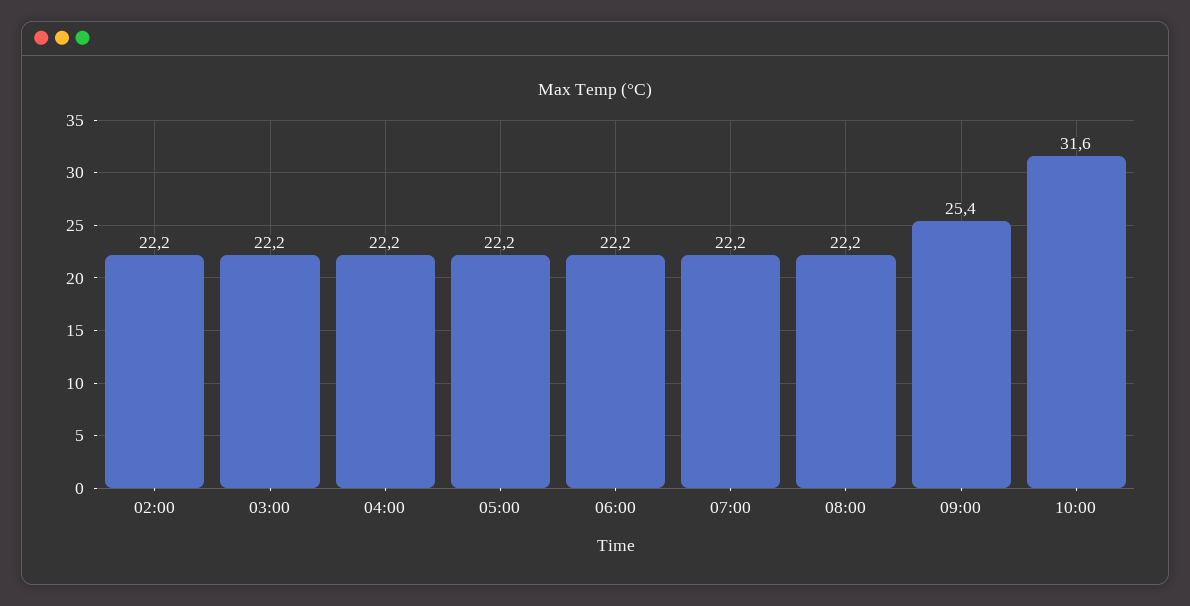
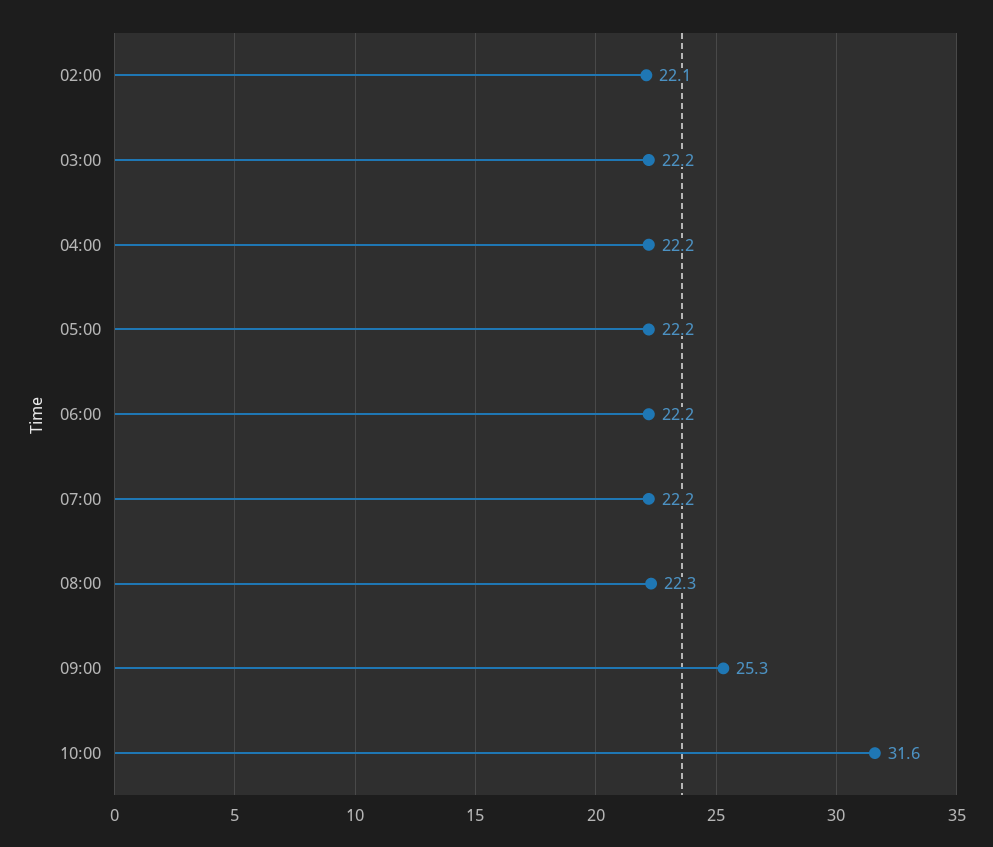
  {
-   "02:00": 22.2,
+   "02:00": 22.1,
    "03:00": 22.2,
    "04:00": 22.2,
    "05:00": 22.2,
    "06:00": 22.2,
    "07:00": 22.2,
-   "08:00": 22.2,
+   "08:00": 22.3,
-   "09:00": 25.4,
+   "09:00": 25.3,
    "10:00": 31.6
  }

